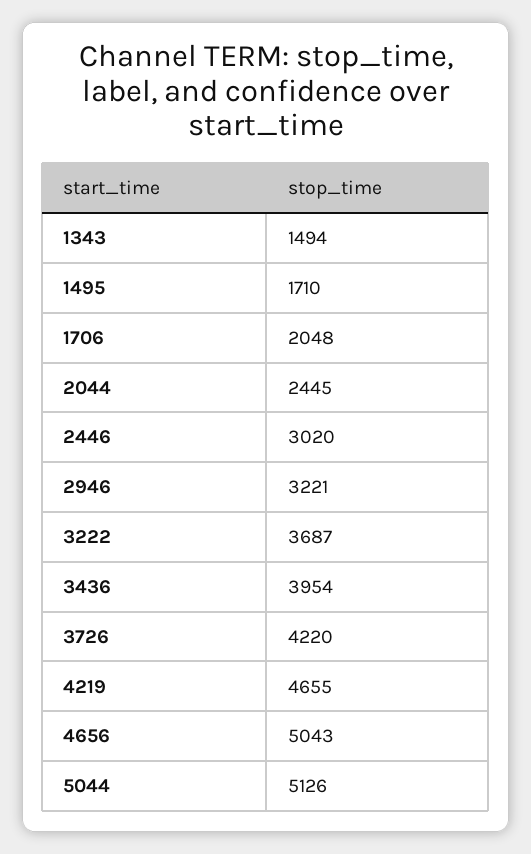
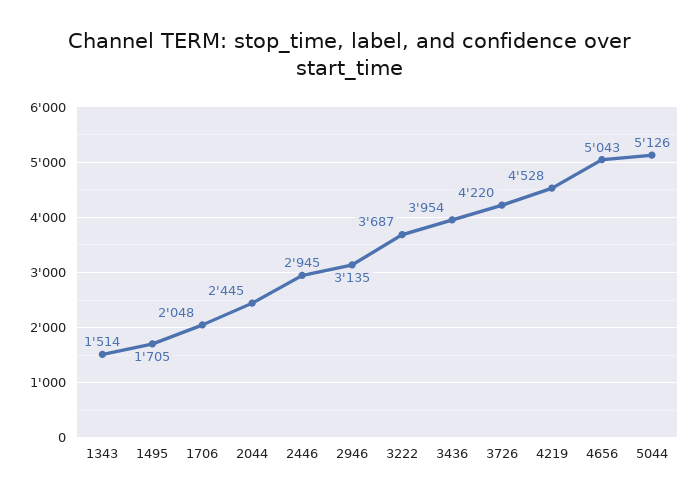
  {
-   "1343": 1494,
+   "1343": 1514,
-   "1495": 1710,
+   "1495": 1705,
    "1706": 2048,
    "2044": 2445,
-   "2446": 3020,
+   "2446": 2945,
-   "2946": 3221,
+   "2946": 3135,
    "3222": 3687,
    "3436": 3954,
    "3726": 4220,
-   "4219": 4655,
+   "4219": 4528,
    "4656": 5043,
    "5044": 5126
  }

